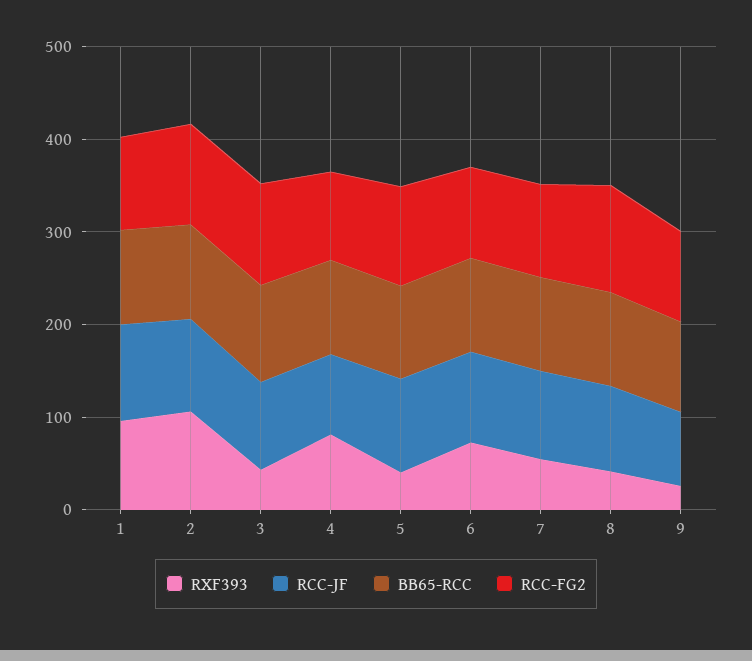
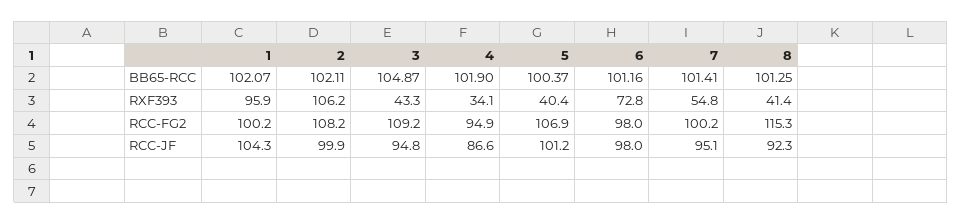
  {
    "RXF393": {
      "1": 95.9,
      "2": 106.2,
      "3": 43.3,
-     "4": 80,
+     "4": 34.1,
      "5": 40.4,
      "6": 72.8,
      "7": 54.8,
-     "8": 41.4,
+     "8": 41.4
-     "9": 20
    },
    "RCC-JF": {
      "1": 104.3,
      "2": 99.9,
      "3": 94.8,
      "4": 86.6,
      "5": 101.2,
      "6": 98,
      "7": 95.1,
-     "8": 92.3,
+     "8": 92.3
-     "9": 80
    },
    "BB65-RCC": {
      "1": 102.07,
      "2": 102.11,
      "3": 104.87,
      "4": 101.9,
      "5": 100.37,
      "6": 101.16,
      "7": 101.41,
-     "8": 101.25,
+     "8": 101.25
-     "9": 100
    },
    "RCC-FG2": {
      "1": 100.2,
      "2": 108.2,
      "3": 109.2,
      "4": 94.9,
      "5": 106.9,
      "6": 98,
      "7": 100.2,
-     "8": 115.3,
+     "8": 115.3
-     "9": 100
    }
  }

